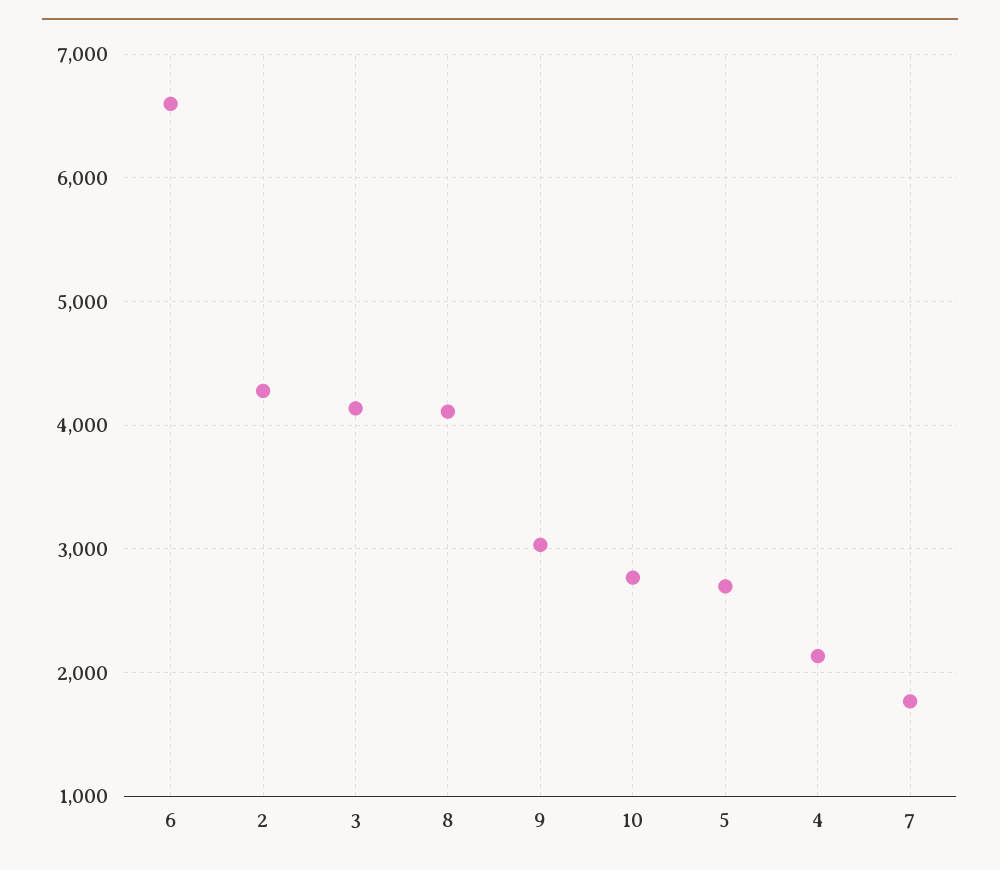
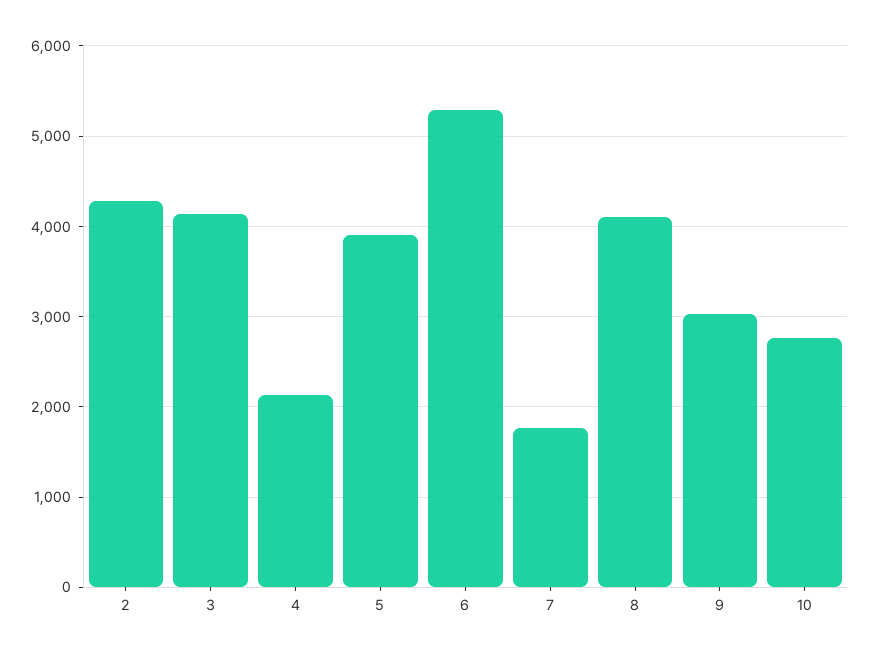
  {
-   "6": 6600,
+   "6": 5300,
    "2": 4300,
    "3": 4100,
    "8": 4100,
    "9": 3000,
    "10": 2800,
-   "5": 2700,
+   "5": 3900,
    "4": 2100,
    "7": 1800
  }

